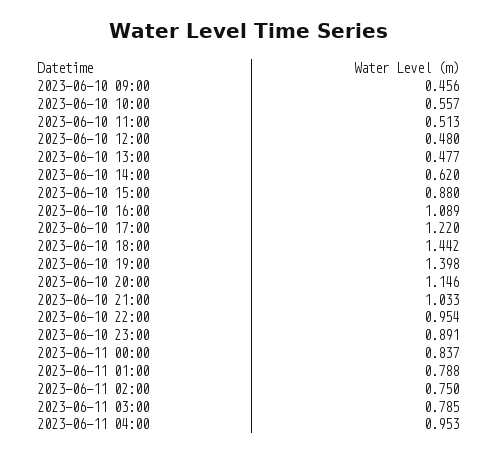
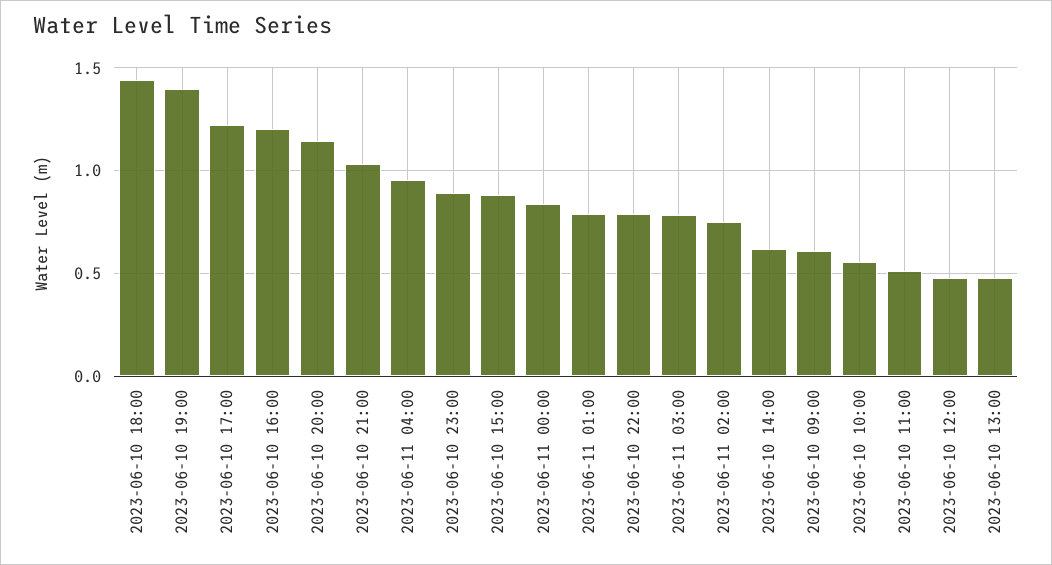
  {
-   "2023-06-10 09:00": 0.456,
+   "2023-06-10 09:00": 0.6,
    "2023-06-10 10:00": 0.557,
    "2023-06-10 11:00": 0.513,
    "2023-06-10 12:00": 0.48,
    "2023-06-10 13:00": 0.477,
    "2023-06-10 14:00": 0.62,
    "2023-06-10 15:00": 0.88,
-   "2023-06-10 16:00": 1.089,
+   "2023-06-10 16:00": 1.2,
    "2023-06-10 17:00": 1.22,
    "2023-06-10 18:00": 1.442,
    "2023-06-10 19:00": 1.398,
    "2023-06-10 20:00": 1.146,
    "2023-06-10 21:00": 1.033,
-   "2023-06-10 22:00": 0.954,
+   "2023-06-10 22:00": 0.8,
    "2023-06-10 23:00": 0.891,
    "2023-06-11 00:00": 0.837,
    "2023-06-11 01:00": 0.788,
    "2023-06-11 02:00": 0.75,
    "2023-06-11 03:00": 0.785,
    "2023-06-11 04:00": 0.953
  }

